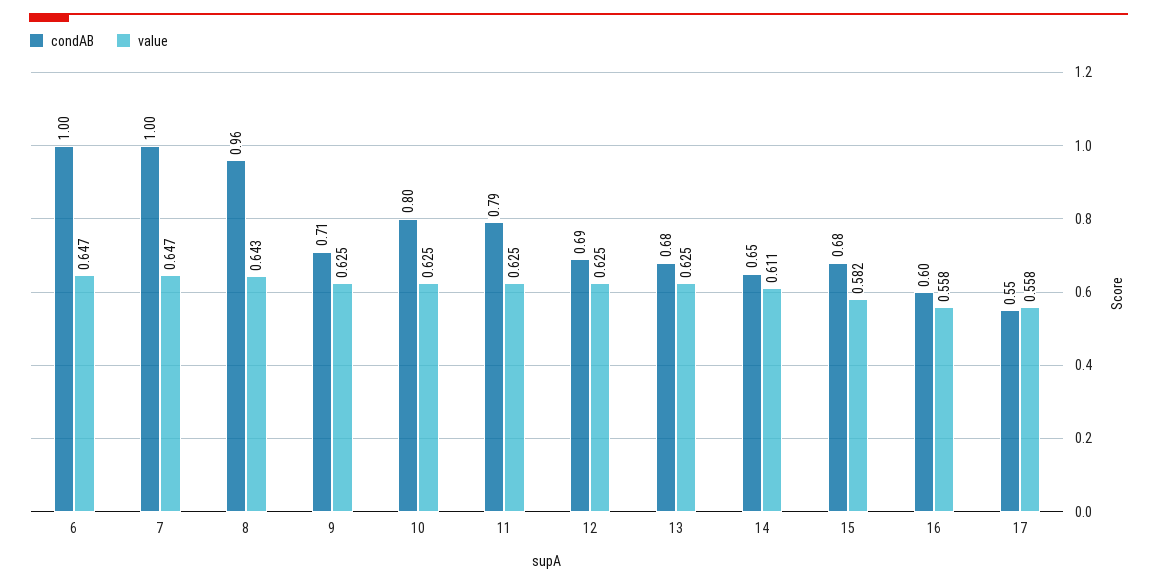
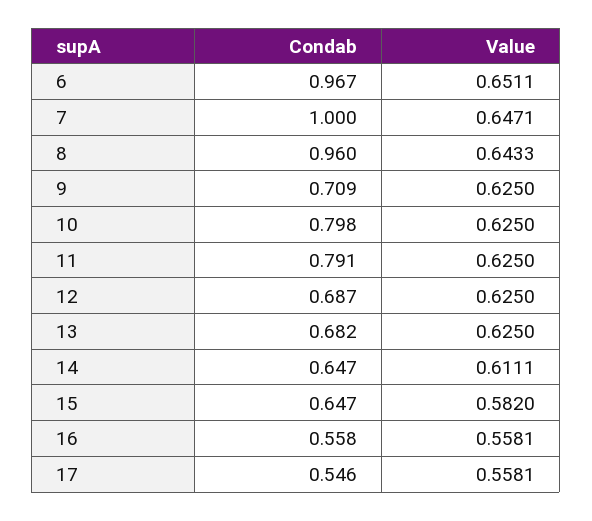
  {
    "condAB": {
-     "6": 1,
+     "6": 0.967,
      "7": 1,
      "8": 0.96,
      "9": 0.709,
      "10": 0.798,
      "11": 0.791,
      "12": 0.687,
      "13": 0.682,
      "14": 0.647,
-     "15": 0.68,
+     "15": 0.647,
-     "16": 0.6,
+     "16": 0.558,
      "17": 0.546
    },
    "value": {
-     "6": 0.647,
+     "6": 0.6511,
      "7": 0.6471,
      "8": 0.6433,
      "9": 0.625,
      "10": 0.625,
      "11": 0.625,
      "12": 0.625,
      "13": 0.625,
      "14": 0.6111,
      "15": 0.582,
      "16": 0.5581,
      "17": 0.5581
    }
  }

